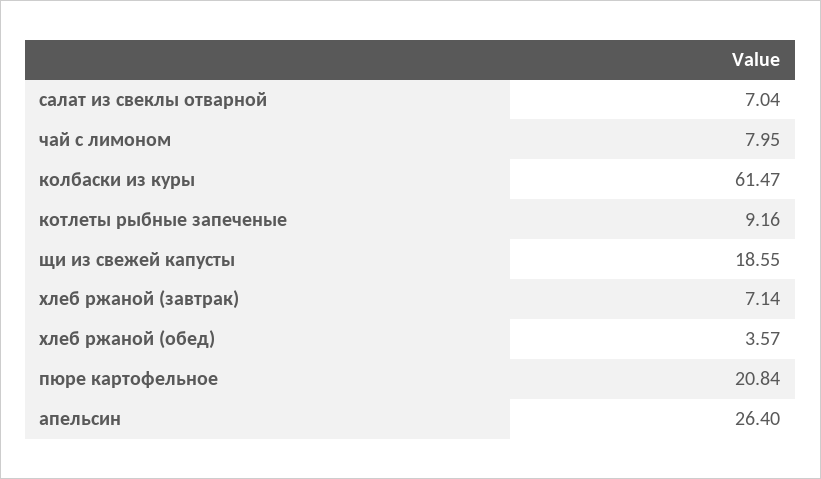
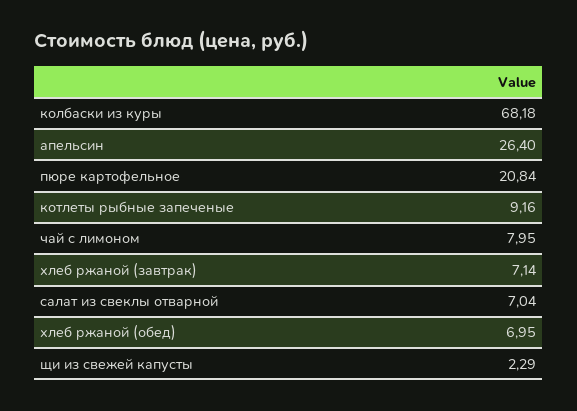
  {
    "салат из свеклы отварной": 7.04,
    "чай с лимоном": 7.95,
-   "колбаски из куры": 61.47,
+   "колбаски из куры": 68.18,
    "котлеты рыбные запеченые": 9.16,
-   "щи из свежей капусты": 18.55,
+   "щи из свежей капусты": 2.29,
    "хлеб ржаной (завтрак)": 7.14,
-   "хлеб ржаной (обед)": 3.57,
+   "хлеб ржаной (обед)": 6.95,
    "пюре картофельное": 20.84,
    "апельсин": 26.4
  }

